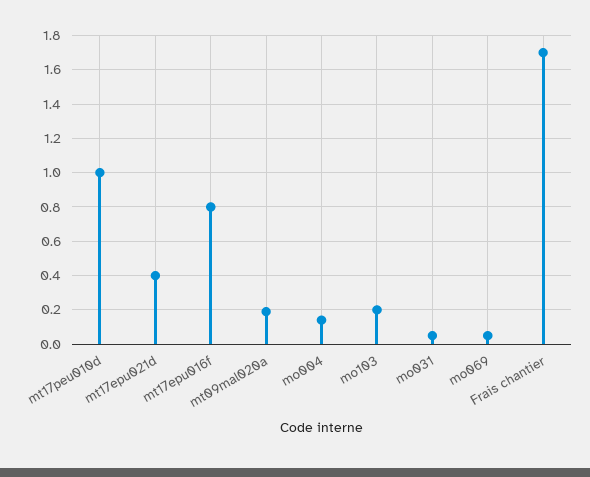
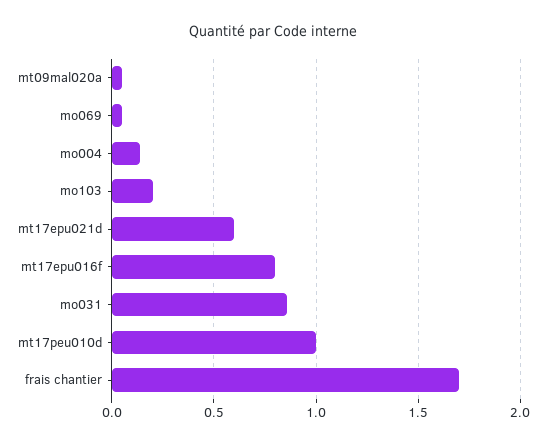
  {
    "mt17peu010d": 1,
-   "mt17epu021d": 0.4,
+   "mt17epu021d": 0.6,
    "mt17epu016f": 0.8,
-   "mt09mal020a": 0.2,
+   "mt09mal020a": 0.05,
    "mo004": 0.15,
    "mo103": 0.2,
-   "mo031": 0.05,
+   "mo031": 0.85,
    "mo069": 0.05,
    "Frais chantier": 1.7
  }

